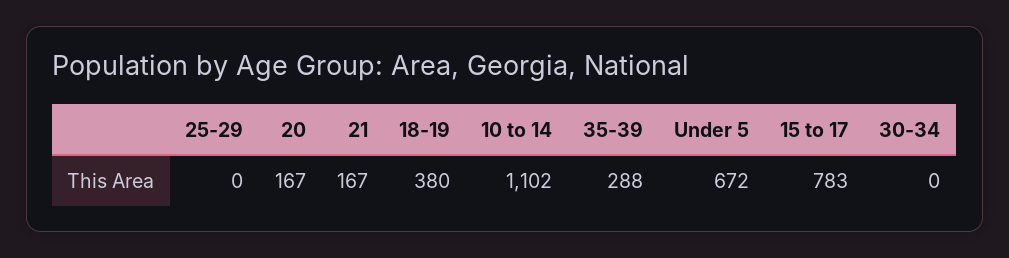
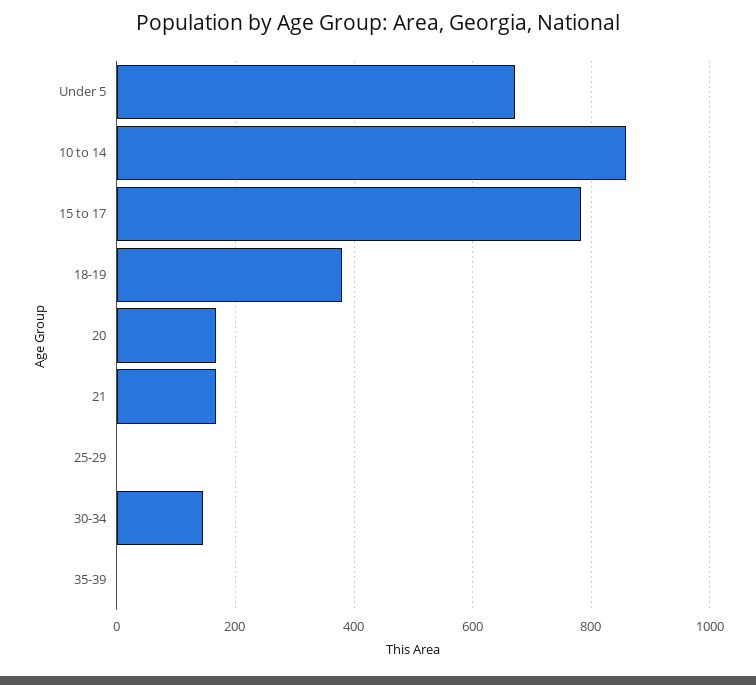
  {
    "25-29": 0,
    "20": 167,
    "21": 167,
    "18-19": 380,
-   "10 to 14": 1102,
+   "10 to 14": 860,
-   "35-39": 288,
+   "35-39": 0,
    "Under 5": 672,
    "15 to 17": 783,
-   "30-34": 0
+   "30-34": 140
  }

